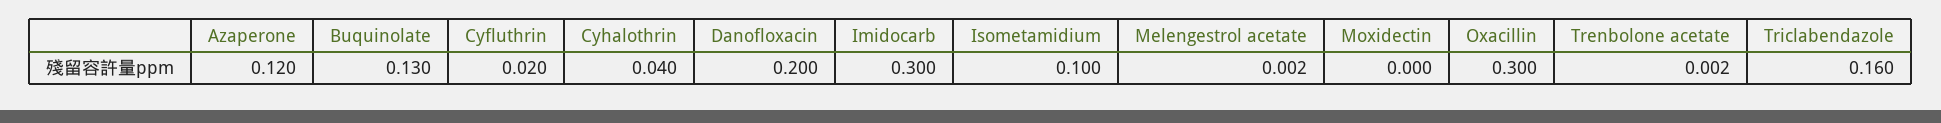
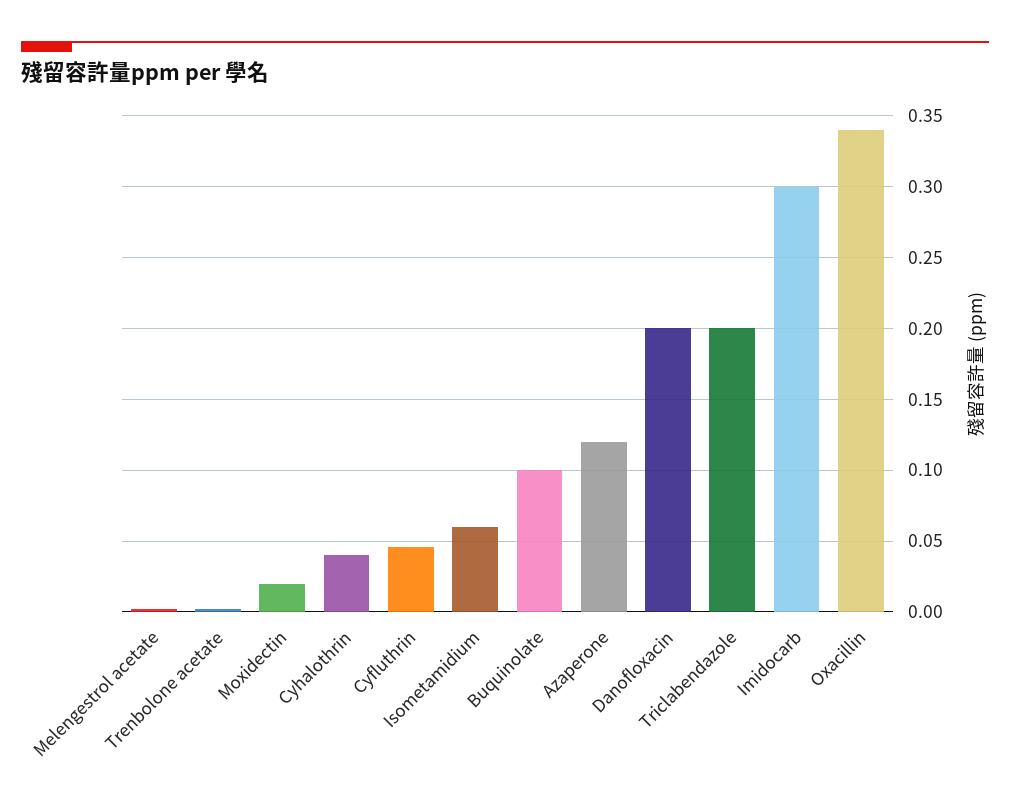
  {
    "Azaperone": 0.12,
-   "Buquinolate": 0.13,
+   "Buquinolate": 0.1,
-   "Cyfluthrin": 0.02,
+   "Cyfluthrin": 0.045,
    "Cyhalothrin": 0.04,
    "Danofloxacin": 0.2,
    "Imidocarb": 0.3,
-   "Isometamidium": 0.1,
+   "Isometamidium": 0.06,
    "Melengestrol acetate": 0.002,
-   "Moxidectin": 0,
+   "Moxidectin": 0.02,
-   "Oxacillin": 0.3,
+   "Oxacillin": 0.34,
    "Trenbolone acetate": 0.002,
-   "Triclabendazole": 0.16
+   "Triclabendazole": 0.2
  }

